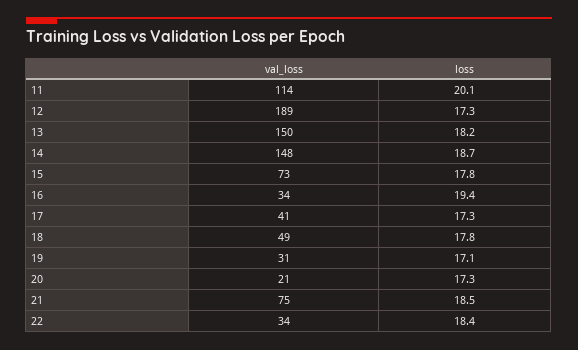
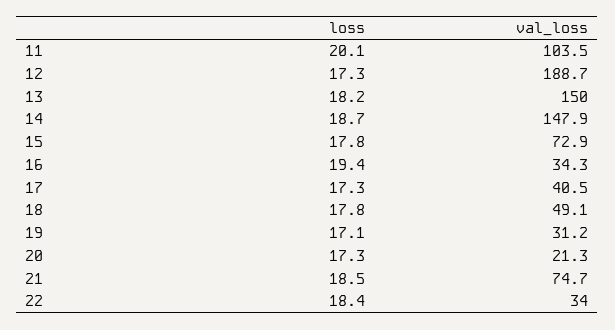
  {
    "val_loss": {
-     "11": 114,
+     "11": 103.5,
      "12": 188.7,
      "13": 150,
      "14": 147.9,
      "15": 72.9,
      "16": 34.3,
      "17": 40.5,
      "18": 49.1,
      "19": 31.2,
      "20": 21.3,
      "21": 74.7,
      "22": 34
    },
    "loss": {
      "11": 20.1,
      "12": 17.3,
      "13": 18.2,
      "14": 18.7,
      "15": 17.8,
      "16": 19.4,
      "17": 17.3,
      "18": 17.8,
      "19": 17.1,
      "20": 17.3,
      "21": 18.5,
      "22": 18.4
    }
  }

